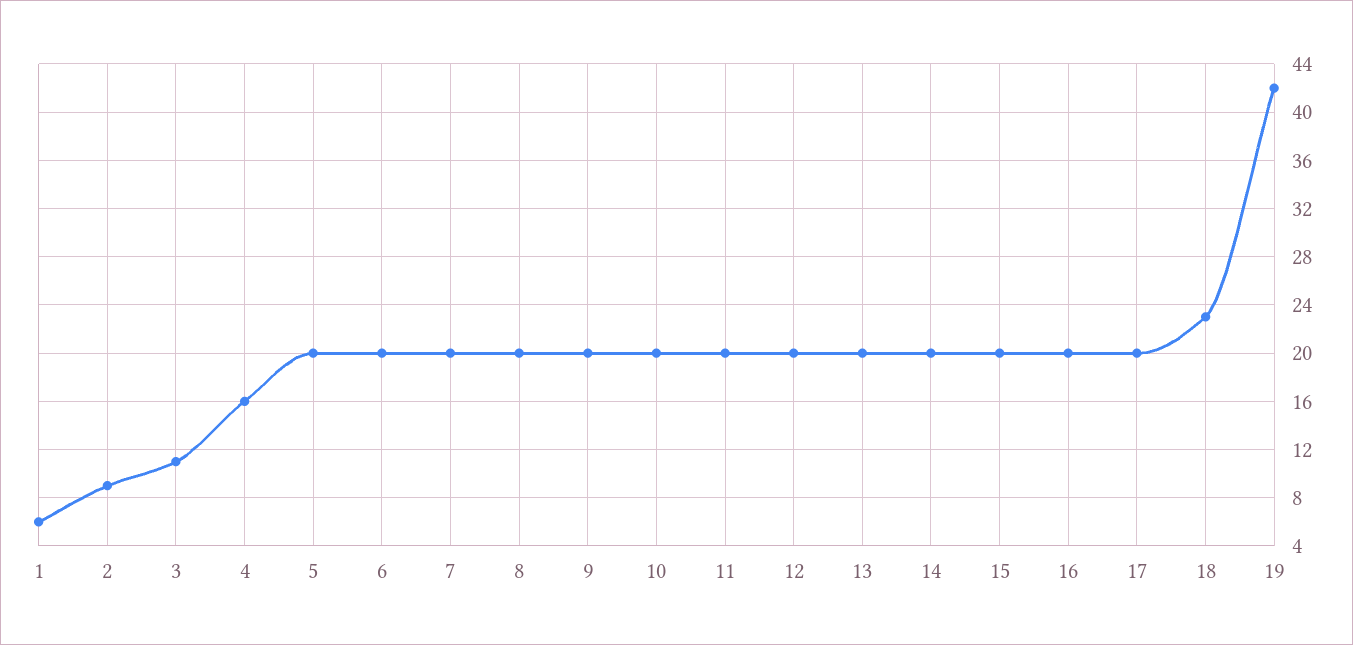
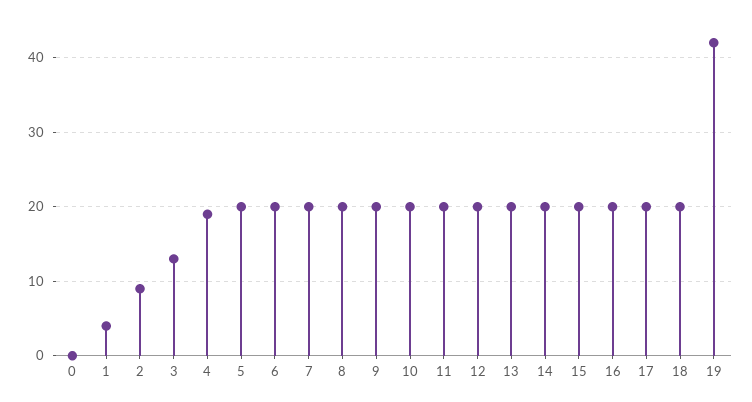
  {
-   "1": 6,
+   "1": 4,
    "2": 9,
-   "3": 11,
+   "3": 13,
-   "4": 16,
+   "4": 19,
    "5": 20,
    "6": 20,
    "7": 20,
    "8": 20,
    "9": 20,
    "10": 20,
    "11": 20,
    "12": 20,
    "13": 20,
    "14": 20,
    "15": 20,
    "16": 20,
    "17": 20,
-   "18": 23,
+   "18": 20,
-   "19": 42
+   "19": 42,
+   "0": 0
  }

